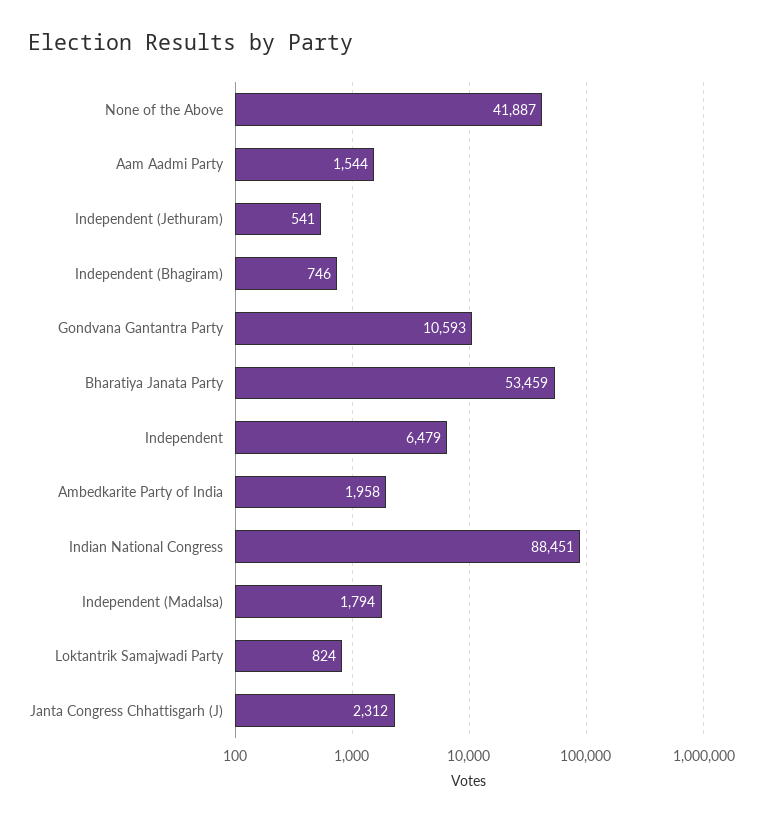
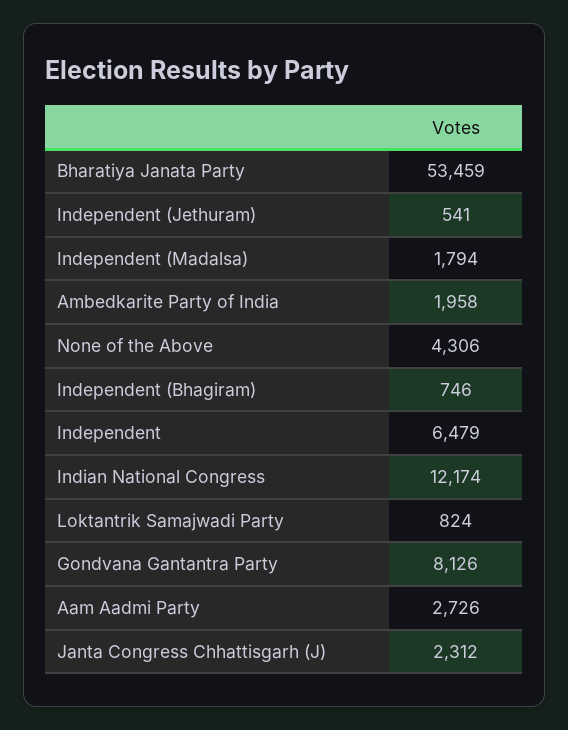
  {
-   "None of the Above": 41887,
+   "None of the Above": 4306,
-   "Aam Aadmi Party": 1544,
+   "Aam Aadmi Party": 2726,
    "Independent (Jethuram)": 541,
    "Independent (Bhagiram)": 746,
-   "Gondvana Gantantra Party": 10593,
+   "Gondvana Gantantra Party": 8126,
    "Bharatiya Janata Party": 53459,
    "Independent": 6479,
    "Ambedkarite Party of India": 1958,
-   "Indian National Congress": 88451,
+   "Indian National Congress": 12174,
    "Independent (Madalsa)": 1794,
    "Loktantrik Samajwadi Party": 824,
    "Janta Congress Chhattisgarh (J)": 2312
  }

